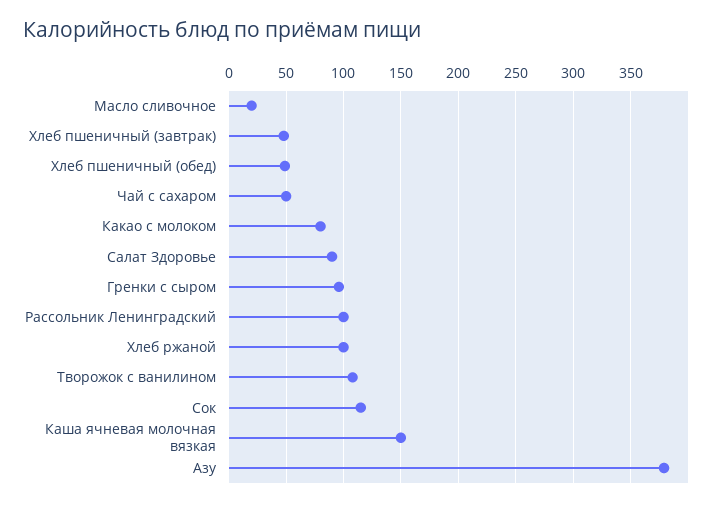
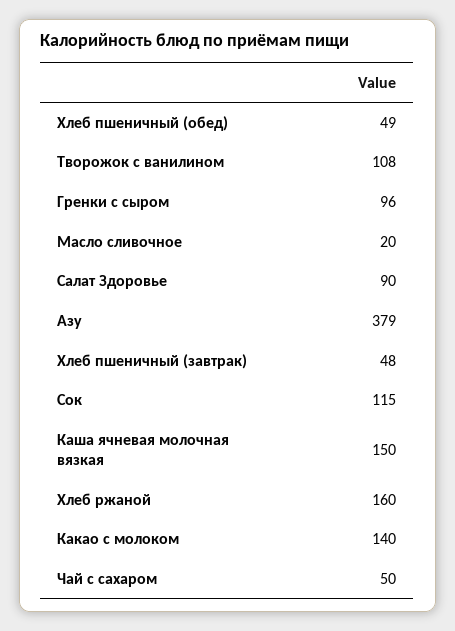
  {
    "Масло сливочное": 20,
    "Хлеб пшеничный (завтрак)": 48,
    "Хлеб пшеничный (обед)": 49,
    "Чай с сахаром": 50,
-   "Какао с молоком": 80,
+   "Какао с молоком": 140,
    "Салат Здоровье": 90,
    "Гренки с сыром": 96,
-   "Рассольник Ленинградский": 100,
-   "Хлеб ржаной": 100,
+   "Хлеб ржаной": 160,
    "Творожок с ванилином": 108,
    "Сок": 115,
    "Каша ячневая молочная вязкая": 150,
    "Азу": 379
  }

